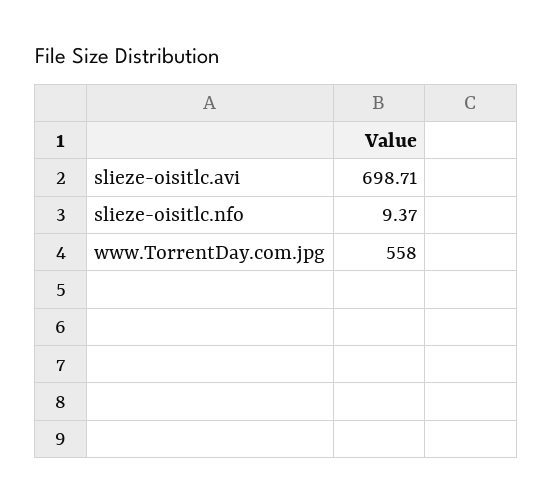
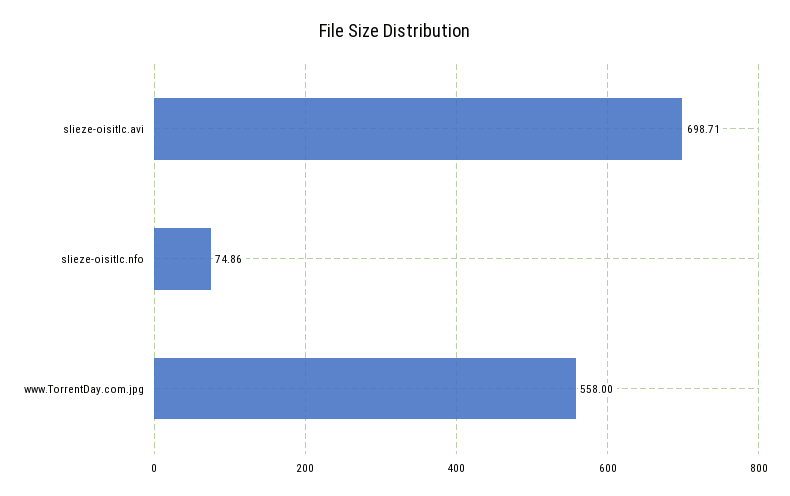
  {
    "slieze-oisitlc.avi": 698.71,
-   "slieze-oisitlc.nfo": 9.37,
+   "slieze-oisitlc.nfo": 74.86,
    "www.TorrentDay.com.jpg": 558
  }

